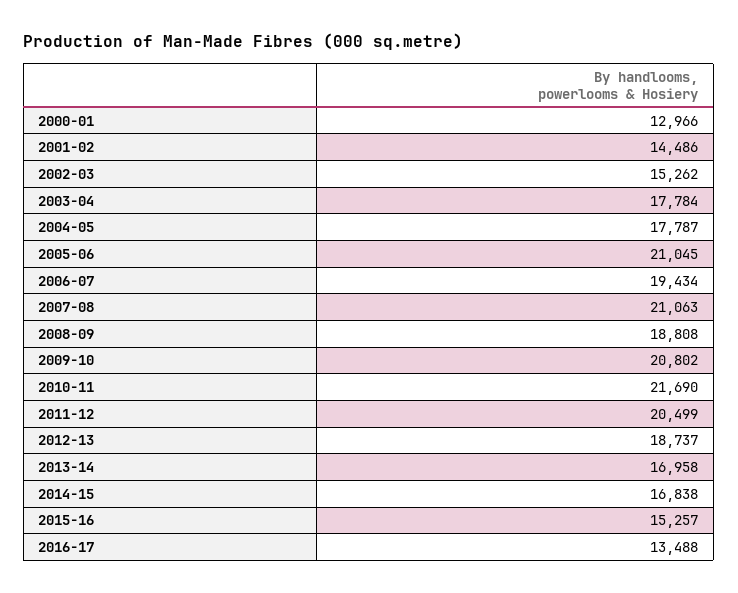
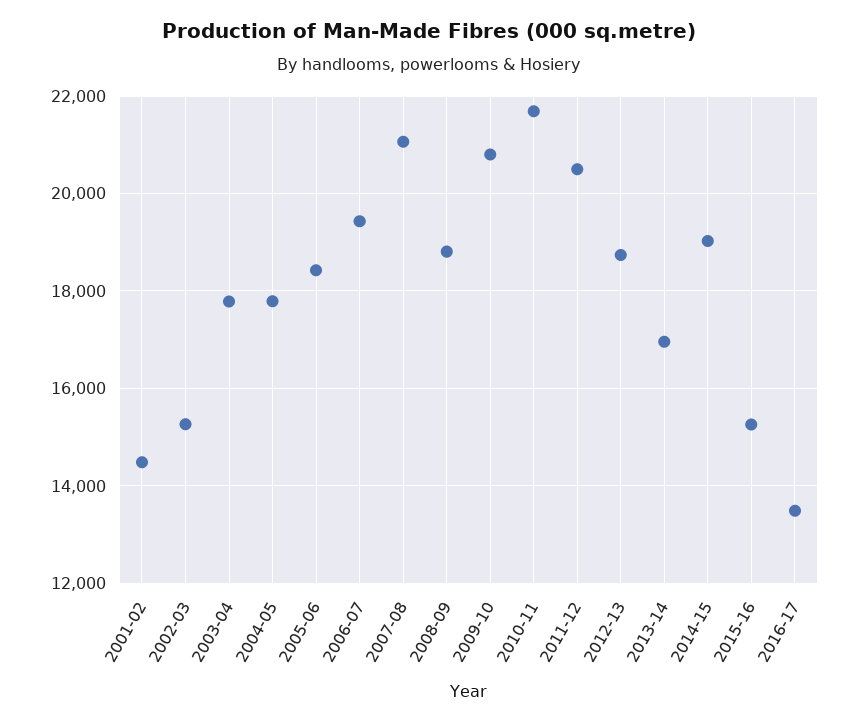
  {
-   "2000-01": 12966,
    "2001-02": 14486,
    "2002-03": 15262,
    "2003-04": 17784,
    "2004-05": 17787,
-   "2005-06": 21045,
+   "2005-06": 18400,
    "2006-07": 19434,
    "2007-08": 21063,
    "2008-09": 18808,
    "2009-10": 20802,
    "2010-11": 21690,
    "2011-12": 20499,
    "2012-13": 18737,
    "2013-14": 16958,
-   "2014-15": 16838,
+   "2014-15": 19000,
    "2015-16": 15257,
    "2016-17": 13488
  }

